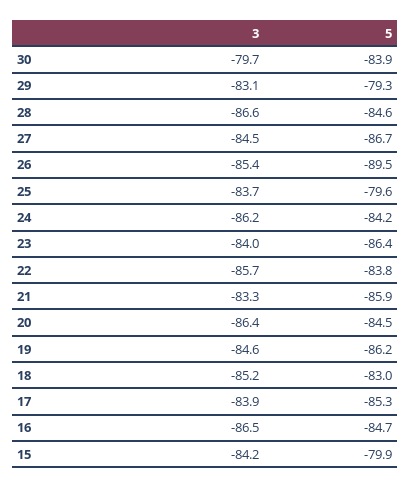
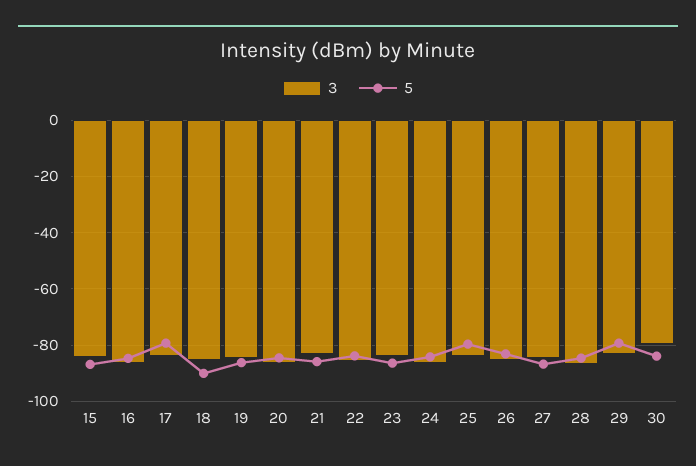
  {
    "3": {
      "30": -79.7,
      "29": -83.1,
      "28": -86.6,
      "27": -84.5,
      "26": -85.4,
      "25": -83.7,
      "24": -86.2,
      "23": -84,
      "22": -85.7,
      "21": -83.3,
      "20": -86.4,
      "19": -84.6,
      "18": -85.2,
      "17": -83.9,
      "16": -86.5,
      "15": -84.2
    },
    "5": {
      "30": -83.9,
      "29": -79.3,
      "28": -84.6,
      "27": -86.7,
-     "26": -89.5,
+     "26": -82.5,
      "25": -79.6,
      "24": -84.2,
      "23": -86.4,
      "22": -83.8,
      "21": -85.9,
      "20": -84.5,
      "19": -86.2,
-     "18": -83,
+     "18": -90,
-     "17": -85.3,
+     "17": -80,
      "16": -84.7,
-     "15": -79.9
+     "15": -87.5
    }
  }

